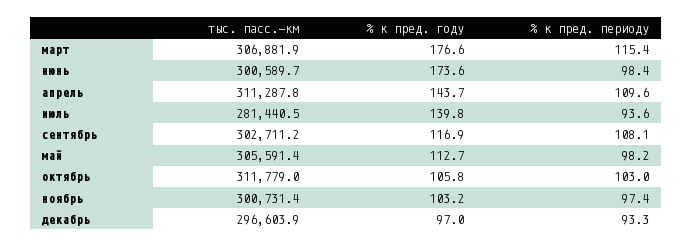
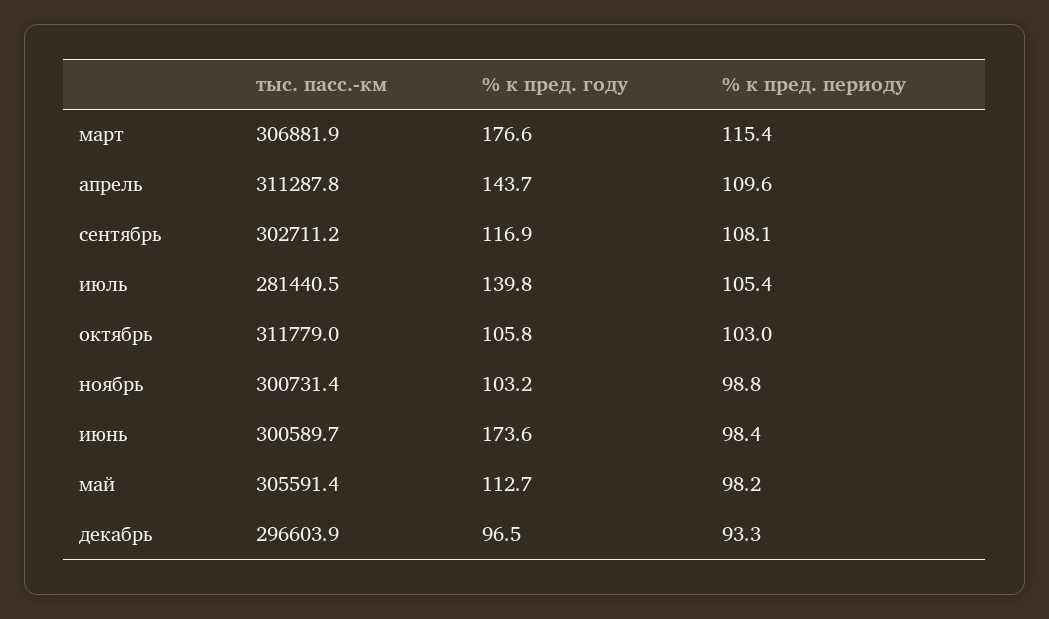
  {
    "тыс. пасс.-км": {
      "март": 306881.9,
      "июнь": 300589.7,
      "апрель": 311287.8,
      "июль": 281440.5,
      "сентябрь": 302711.2,
      "май": 305591.4,
      "октябрь": 311779,
      "ноябрь": 300731.4,
      "декабрь": 296603.9
    },
    "% к пред. году": {
      "март": 176.6,
      "июнь": 173.6,
      "апрель": 143.7,
      "июль": 139.8,
      "сентябрь": 116.9,
      "май": 112.7,
      "октябрь": 105.8,
      "ноябрь": 103.2,
-     "декабрь": 97
+     "декабрь": 96.5
    },
    "% к пред. периоду": {
      "март": 115.4,
      "июнь": 98.4,
      "апрель": 109.6,
-     "июль": 93.6,
+     "июль": 105.4,
      "сентябрь": 108.1,
      "май": 98.2,
      "октябрь": 103,
-     "ноябрь": 97.4,
+     "ноябрь": 98.8,
      "декабрь": 93.3
    }
  }

